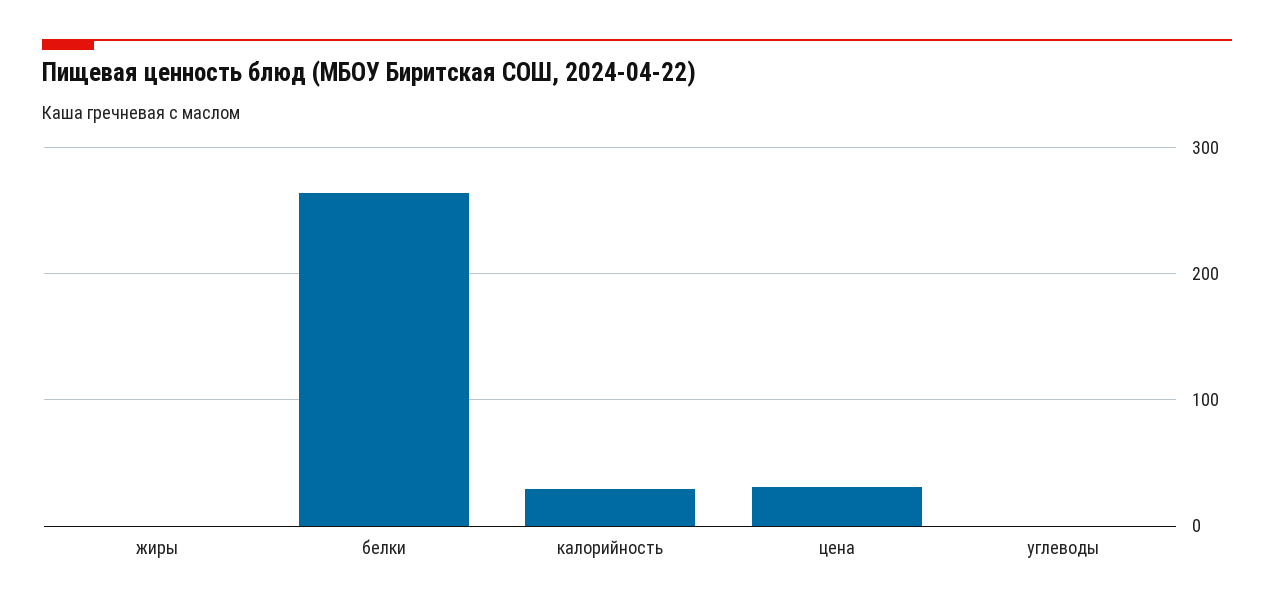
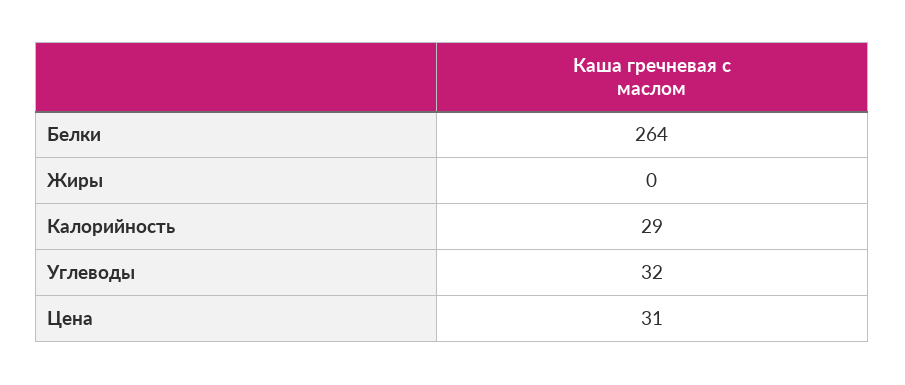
  {
    "жиры": 0,
    "белки": 264,
    "калорийность": 29,
    "цена": 31,
-   "углеводы": 0
+   "углеводы": 32
  }

